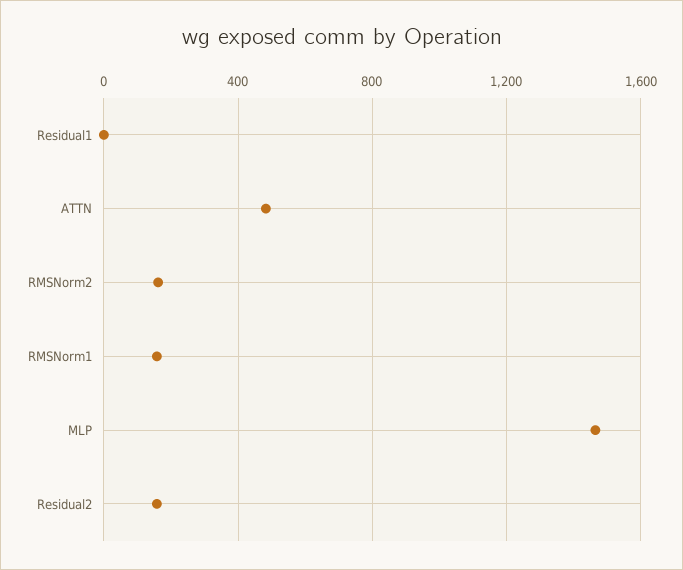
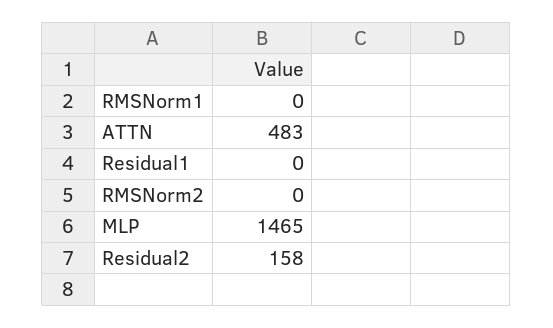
  {
    "Residual1": 0,
    "ATTN": 483,
-   "RMSNorm2": 150,
+   "RMSNorm2": 0,
-   "RMSNorm1": 150,
+   "RMSNorm1": 0,
    "MLP": 1465,
    "Residual2": 158
  }

